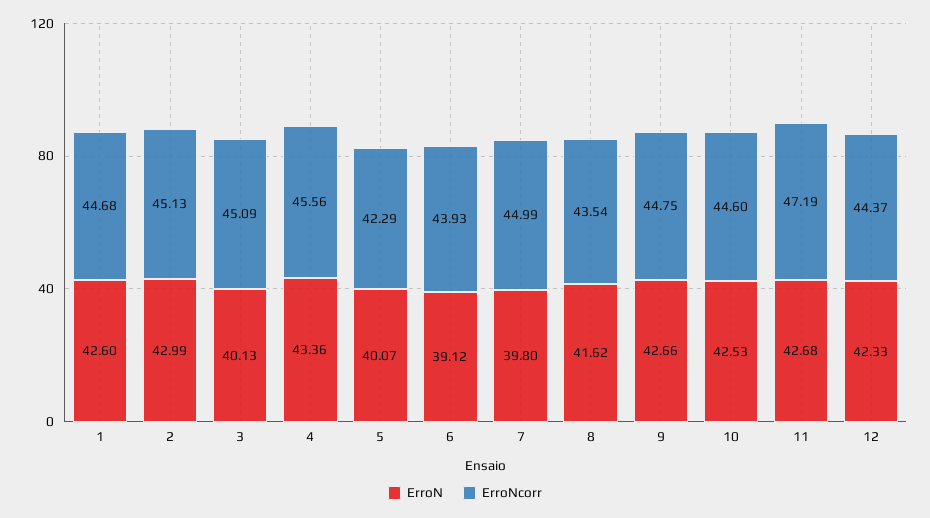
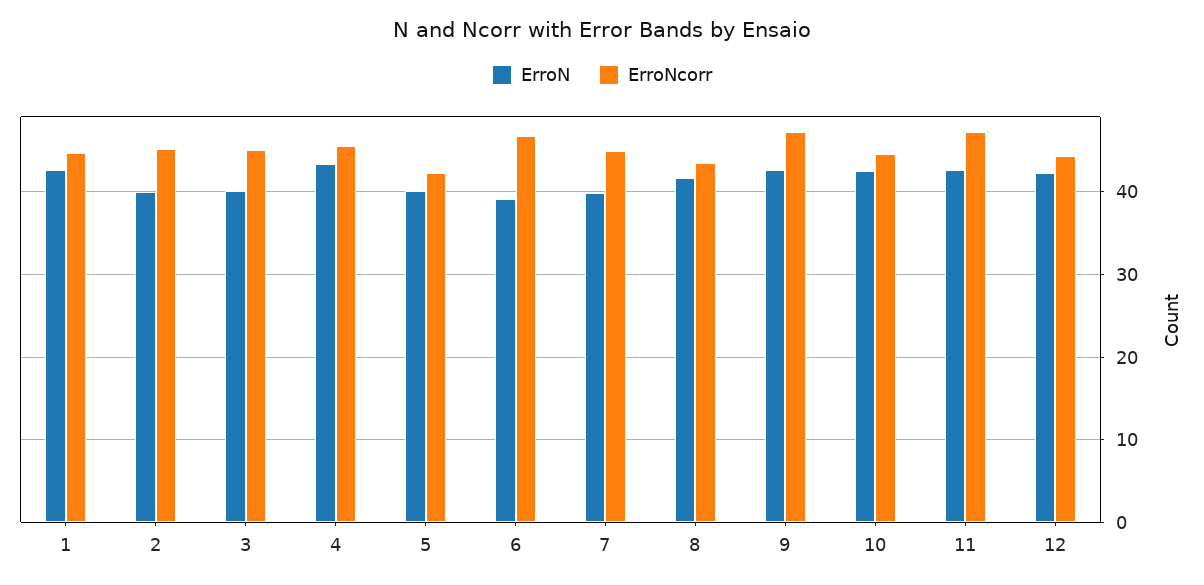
  {
    "ErroN": {
      "1": 42.6,
-     "2": 42.99,
+     "2": 40,
      "3": 40.13,
      "4": 43.36,
      "5": 40.07,
      "6": 39.12,
      "7": 39.8,
      "8": 41.62,
      "9": 42.66,
      "10": 42.53,
      "11": 42.68,
      "12": 42.33
    },
    "ErroNcorr": {
      "1": 44.68,
      "2": 45.13,
      "3": 45.09,
      "4": 45.56,
      "5": 42.29,
-     "6": 43.93,
+     "6": 47,
      "7": 44.99,
      "8": 43.54,
-     "9": 44.75,
+     "9": 47,
      "10": 44.6,
      "11": 47.19,
      "12": 44.37
    }
  }

